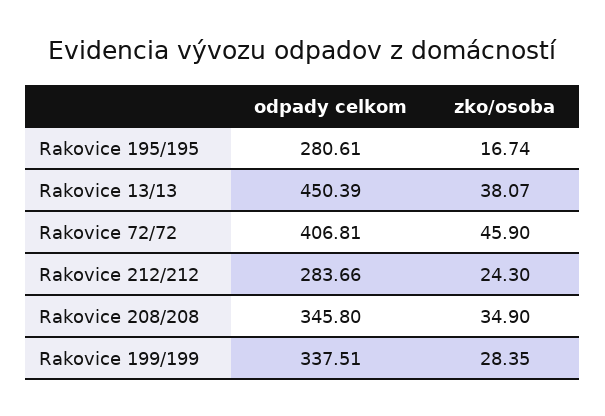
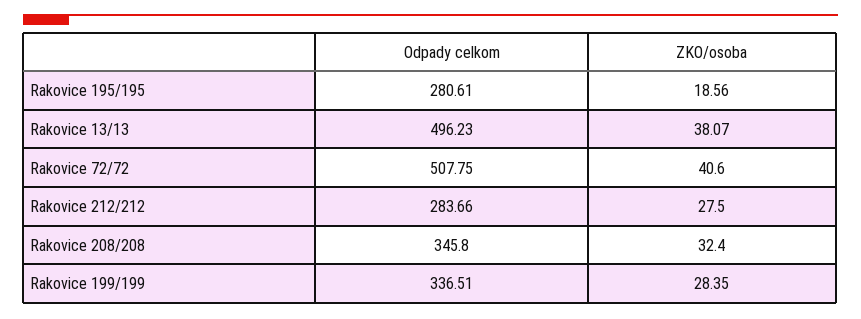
  {
    "odpady celkom": {
      "Rakovice 195/195": 280.61,
-     "Rakovice 13/13": 450.39,
+     "Rakovice 13/13": 496.23,
-     "Rakovice 72/72": 406.81,
+     "Rakovice 72/72": 507.75,
      "Rakovice 212/212": 283.66,
      "Rakovice 208/208": 345.8,
-     "Rakovice 199/199": 337.51
+     "Rakovice 199/199": 336.51
    },
    "zko/osoba": {
-     "Rakovice 195/195": 16.74,
+     "Rakovice 195/195": 18.56,
      "Rakovice 13/13": 38.07,
-     "Rakovice 72/72": 45.9,
+     "Rakovice 72/72": 40.6,
-     "Rakovice 212/212": 24.3,
+     "Rakovice 212/212": 27.5,
-     "Rakovice 208/208": 34.9,
+     "Rakovice 208/208": 32.4,
      "Rakovice 199/199": 28.35
    }
  }

